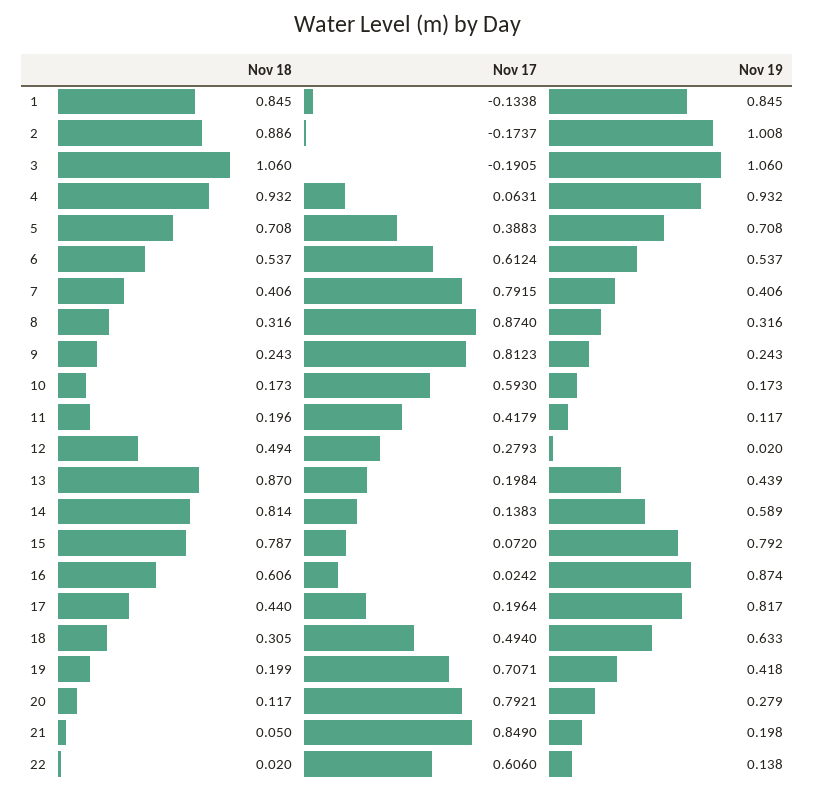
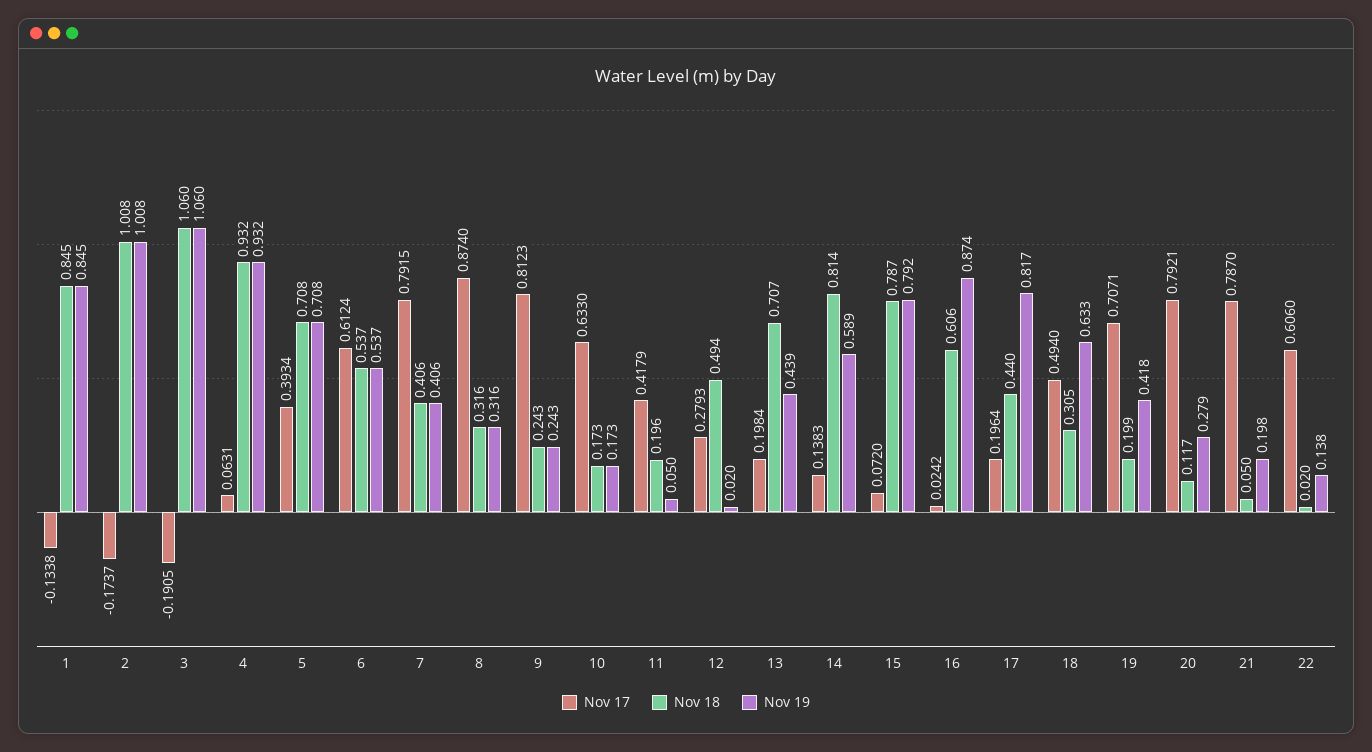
  {
    "Nov 18": {
      "1": 0.845,
-     "2": 0.886,
+     "2": 1.008,
      "3": 1.06,
      "4": 0.932,
      "5": 0.708,
      "6": 0.537,
      "7": 0.406,
      "8": 0.316,
      "9": 0.243,
      "10": 0.173,
      "11": 0.196,
      "12": 0.494,
-     "13": 0.87,
+     "13": 0.707,
      "14": 0.814,
      "15": 0.787,
      "16": 0.606,
      "17": 0.44,
      "18": 0.305,
      "19": 0.199,
      "20": 0.117,
      "21": 0.05,
      "22": 0.02
    },
    "Nov 17": {
      "1": -0.1338,
      "2": -0.1737,
      "3": -0.1905,
      "4": 0.0631,
-     "5": 0.3883,
+     "5": 0.3934,
      "6": 0.6124,
      "7": 0.7915,
      "8": 0.874,
      "9": 0.8123,
-     "10": 0.593,
+     "10": 0.633,
      "11": 0.4179,
      "12": 0.2793,
      "13": 0.1984,
      "14": 0.1383,
      "15": 0.072,
      "16": 0.0242,
      "17": 0.1964,
      "18": 0.494,
      "19": 0.7071,
      "20": 0.7921,
-     "21": 0.849,
+     "21": 0.787,
      "22": 0.606
    },
    "Nov 19": {
      "1": 0.845,
      "2": 1.008,
      "3": 1.06,
      "4": 0.932,
      "5": 0.708,
      "6": 0.537,
      "7": 0.406,
      "8": 0.316,
      "9": 0.243,
      "10": 0.173,
-     "11": 0.117,
+     "11": 0.05,
      "12": 0.02,
      "13": 0.439,
      "14": 0.589,
      "15": 0.792,
      "16": 0.874,
      "17": 0.817,
      "18": 0.633,
      "19": 0.418,
      "20": 0.279,
      "21": 0.198,
      "22": 0.138
    }
  }

